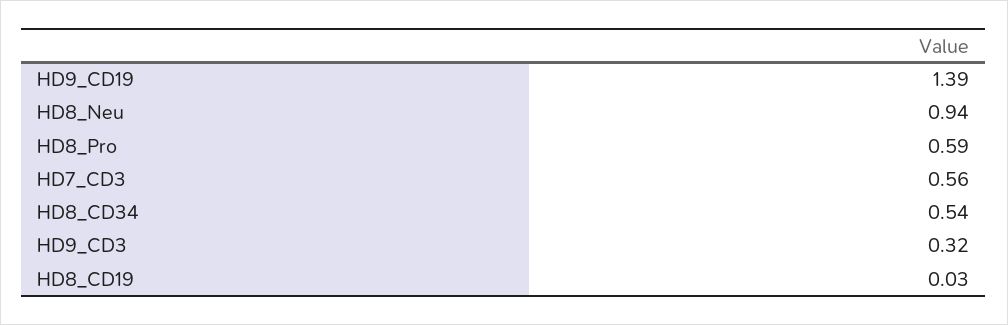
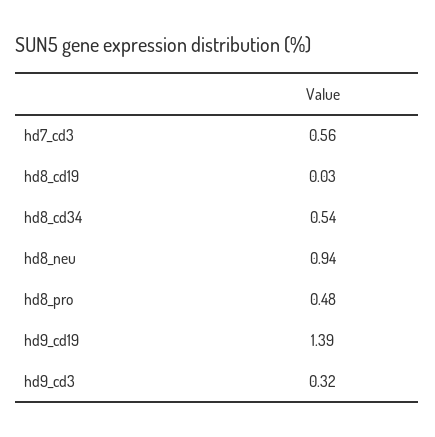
  {
    "HD9_CD19": 1.39,
    "HD8_Neu": 0.94,
-   "HD8_Pro": 0.59,
+   "HD8_Pro": 0.48,
    "HD7_CD3": 0.56,
    "HD8_CD34": 0.54,
    "HD9_CD3": 0.32,
    "HD8_CD19": 0.03
  }

